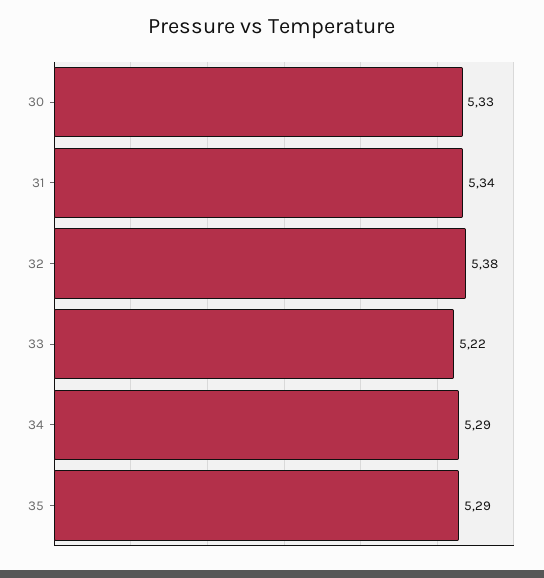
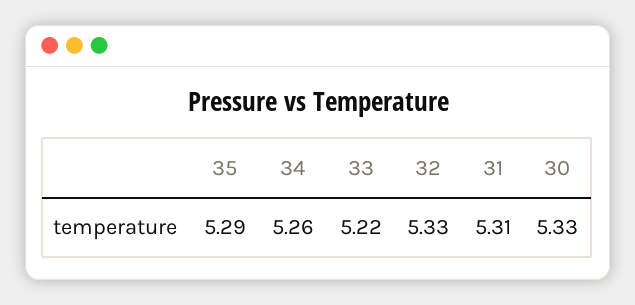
  {
    "30": 5.33,
-   "31": 5.34,
+   "31": 5.31,
-   "32": 5.38,
+   "32": 5.33,
    "33": 5.22,
-   "34": 5.29,
+   "34": 5.26,
    "35": 5.29
  }

